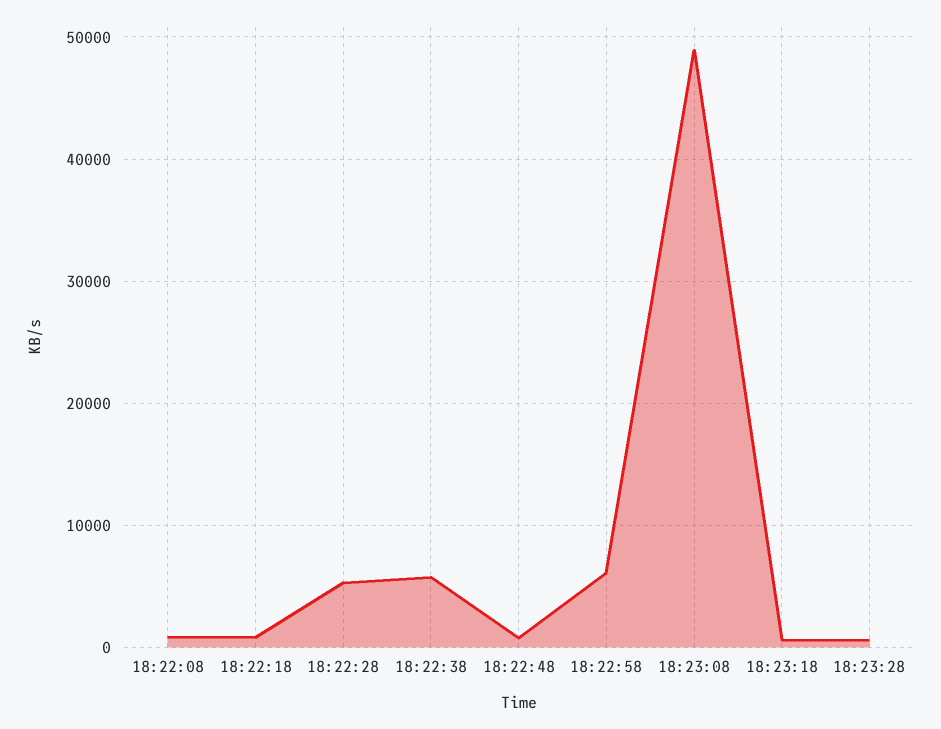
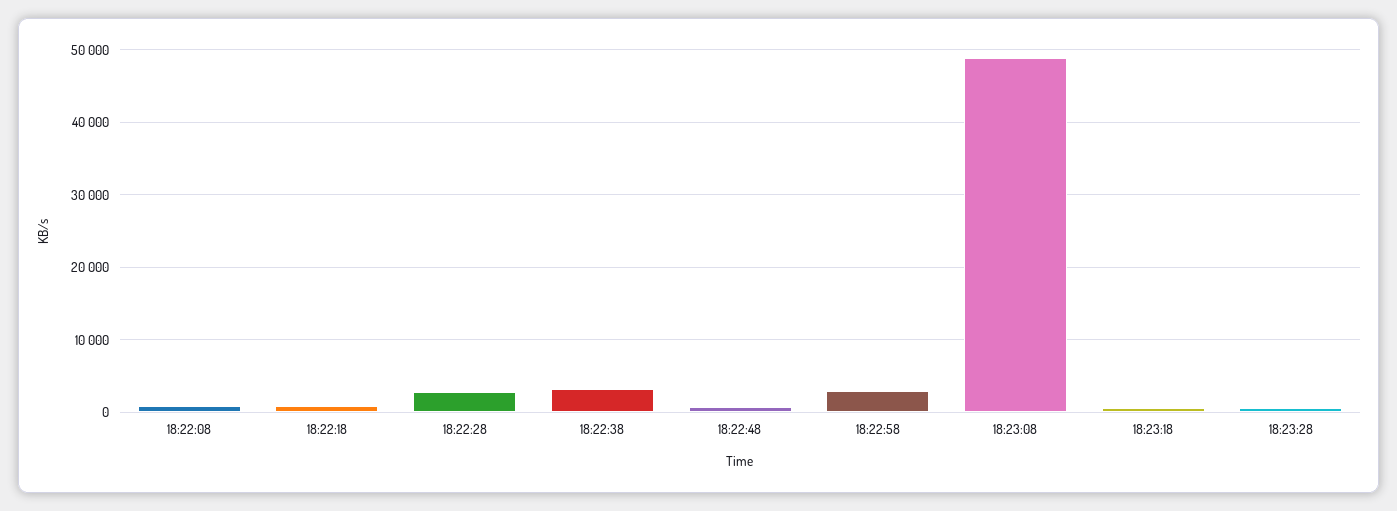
  {
    "18:22:08": 1000,
    "18:22:18": 1000,
-   "18:22:28": 5000,
+   "18:22:28": 3000,
-   "18:22:38": 6000,
+   "18:22:38": 3000,
    "18:22:48": 1000,
-   "18:22:58": 6000,
+   "18:22:58": 3000,
    "18:23:08": 49000,
    "18:23:18": 1000,
    "18:23:28": 1000
  }

